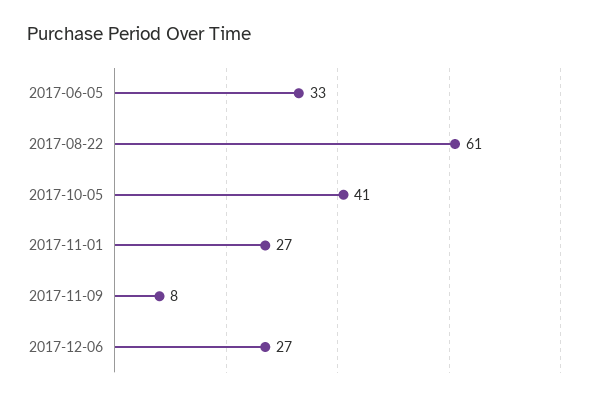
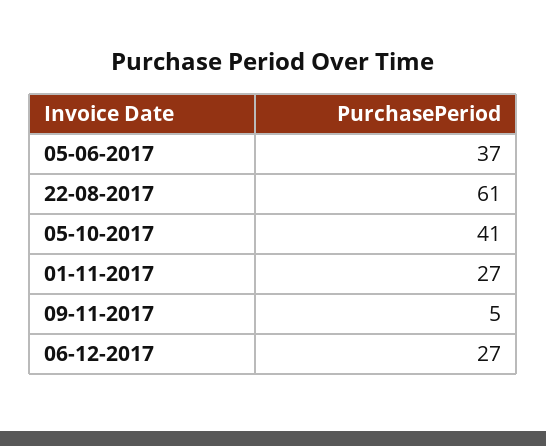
  {
-   "2017-06-05": 33,
+   "2017-06-05": 37,
    "2017-08-22": 61,
    "2017-10-05": 41,
    "2017-11-01": 27,
-   "2017-11-09": 8,
+   "2017-11-09": 5,
    "2017-12-06": 27
  }

